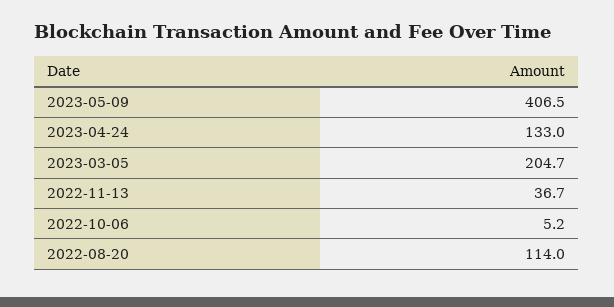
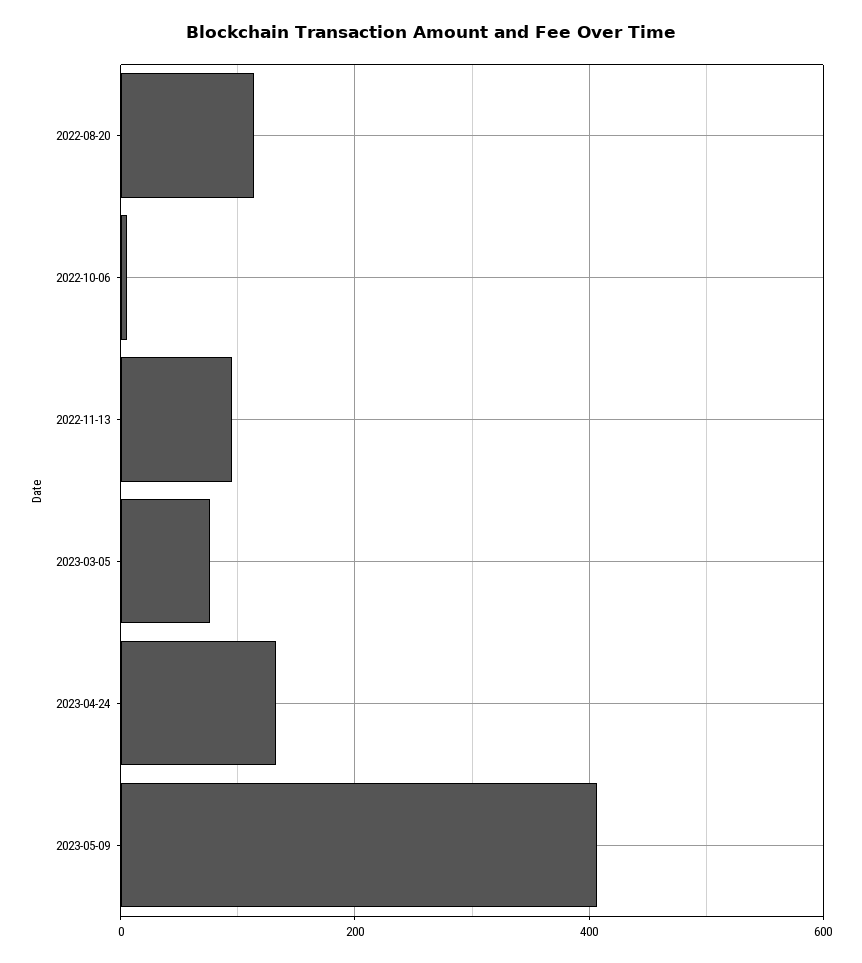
  {
    "2023-05-09": 406.5,
    "2023-04-24": 133,
-   "2023-03-05": 204.7,
+   "2023-03-05": 80,
-   "2022-11-13": 36.7,
+   "2022-11-13": 100,
    "2022-10-06": 5.2,
    "2022-08-20": 114
  }

